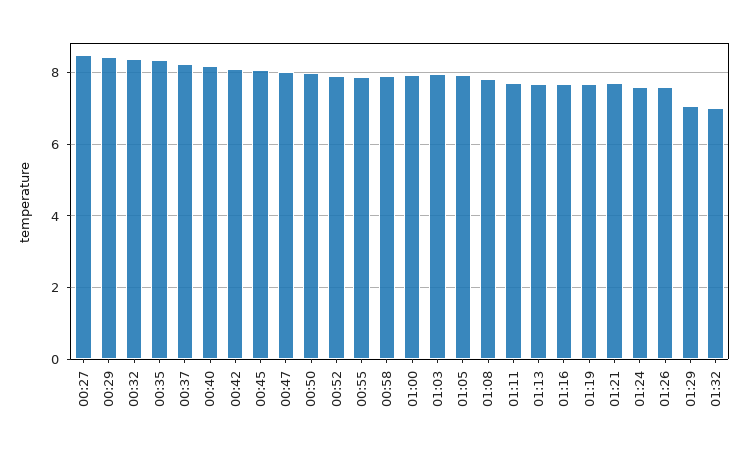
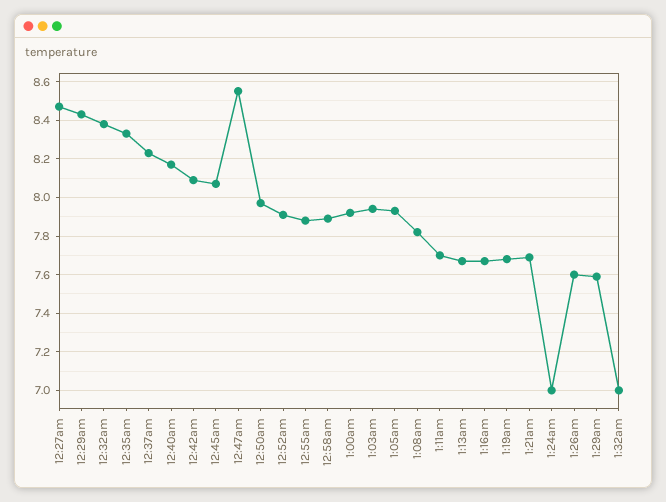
  {
    "00:27": 8.45,
    "00:29": 8.45,
    "00:32": 8.4,
    "00:35": 8.35,
    "00:37": 8.25,
    "00:40": 8.15,
    "00:42": 8.1,
    "00:45": 8.05,
-   "00:47": 8,
+   "00:47": 8.55,
    "00:50": 7.95,
    "00:52": 7.9,
    "00:55": 7.9,
    "00:58": 7.9,
    "01:00": 7.9,
    "01:03": 7.95,
    "01:05": 7.95,
    "01:08": 7.8,
    "01:11": 7.7,
    "01:13": 7.65,
    "01:16": 7.65,
    "01:19": 7.7,
    "01:21": 7.7,
-   "01:24": 7.6,
+   "01:24": 7,
    "01:26": 7.6,
-   "01:29": 7,
+   "01:29": 7.6,
    "01:32": 7
  }

